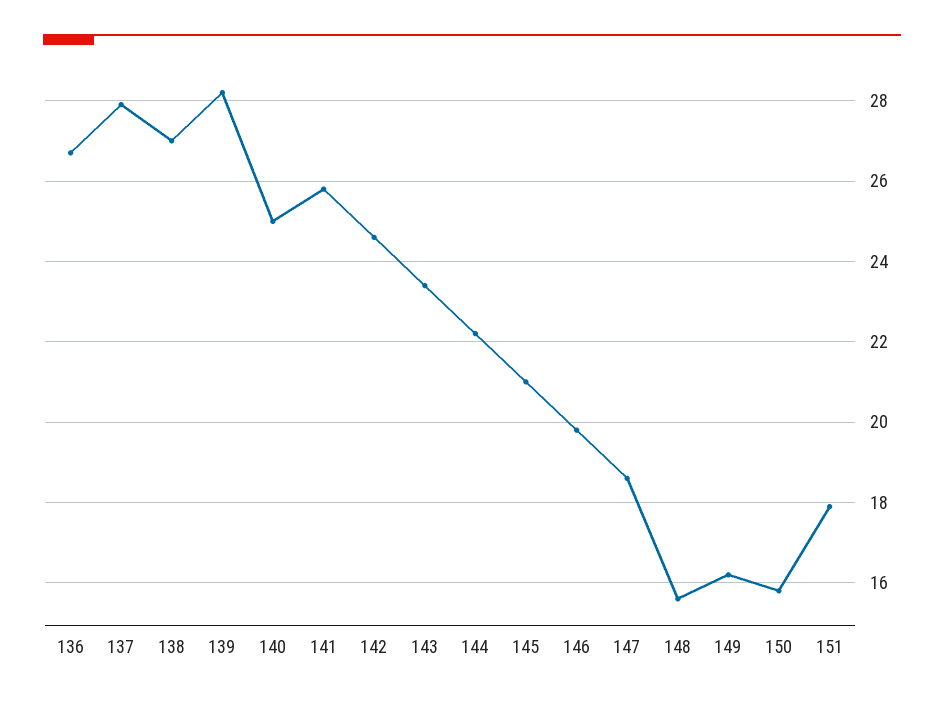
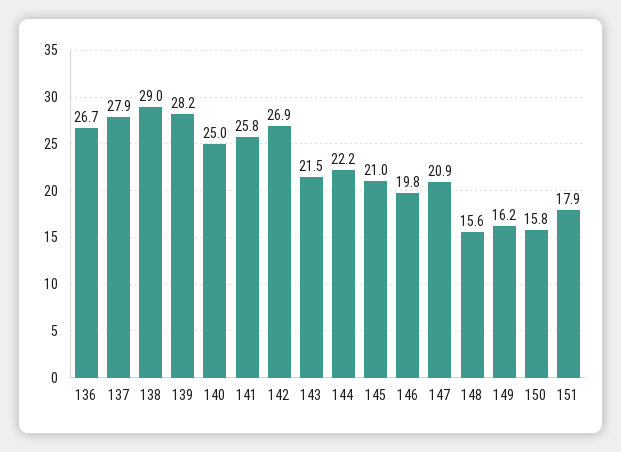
  {
    "136": 26.7,
    "137": 27.9,
-   "138": 27,
+   "138": 29,
    "139": 28.2,
    "140": 25,
    "141": 25.8,
-   "142": 24.5,
+   "142": 26.9,
-   "143": 23.5,
+   "143": 21.5,
    "144": 22.2,
    "145": 21,
    "146": 19.8,
-   "147": 18.5,
+   "147": 20.9,
    "148": 15.6,
    "149": 16.2,
    "150": 15.8,
    "151": 17.9
  }

